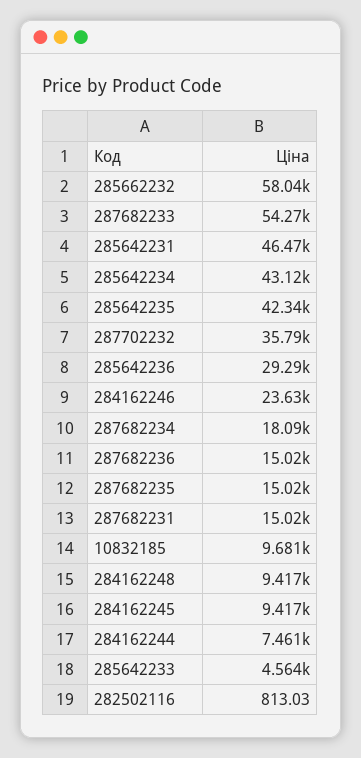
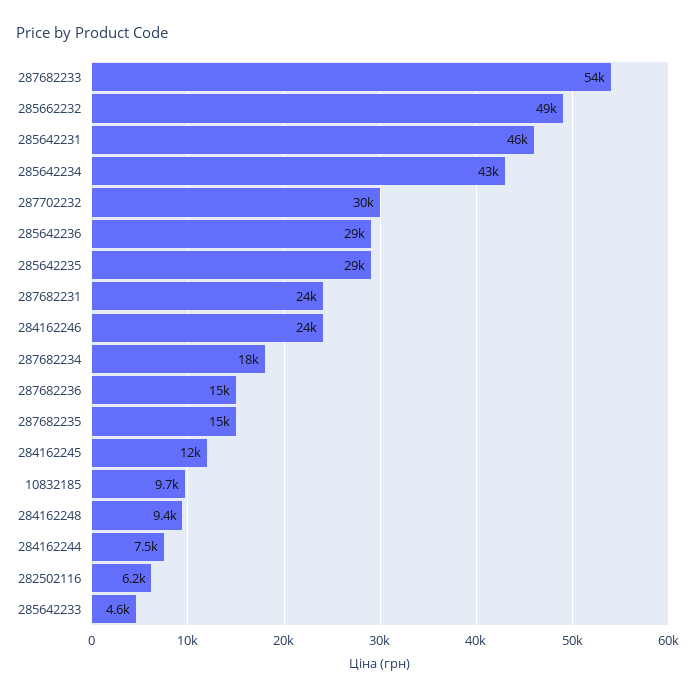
  {
-   "285662232": 58040,
+   "285662232": 49000,
    "287682233": 54270,
    "285642231": 46470,
    "285642234": 43120,
-   "285642235": 42340,
+   "285642235": 29000,
-   "287702232": 35790,
+   "287702232": 30000,
    "285642236": 29290,
    "284162246": 23630,
    "287682234": 18090,
    "287682236": 15020,
    "287682235": 15020,
-   "287682231": 15020,
+   "287682231": 24000,
    "10832185": 9681,
    "284162248": 9417,
-   "284162245": 9417,
+   "284162245": 12000,
    "284162244": 7461,
    "285642233": 4564,
-   "282502116": 813.03
+   "282502116": 6200
  }

